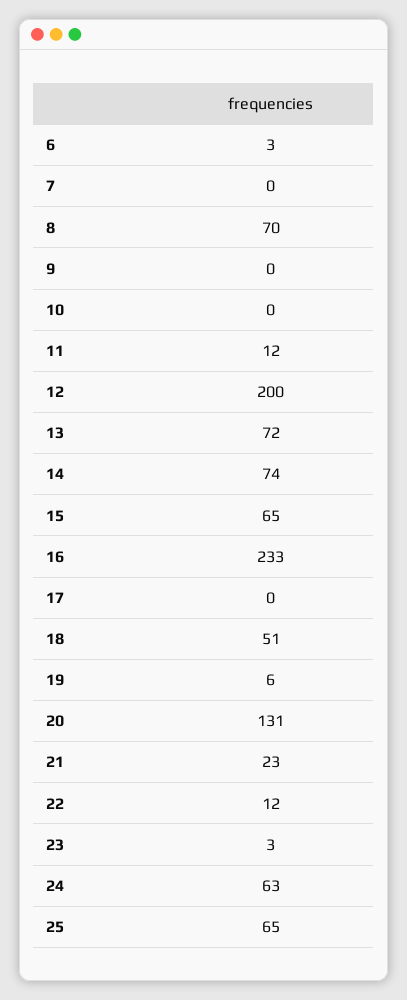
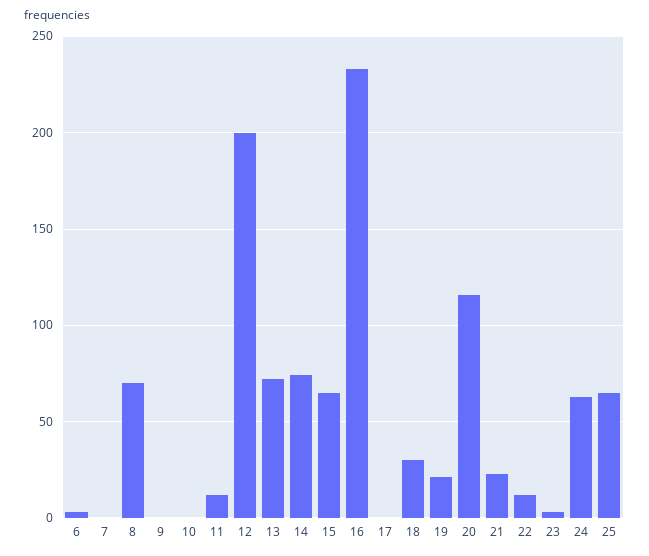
  {
    "6": 3,
    "7": 0,
    "8": 70,
    "9": 0,
    "10": 0,
    "11": 12,
    "12": 200,
    "13": 72,
    "14": 74,
    "15": 65,
    "16": 233,
    "17": 0,
-   "18": 51,
+   "18": 30,
-   "19": 6,
+   "19": 20,
-   "20": 131,
+   "20": 115,
    "21": 23,
    "22": 12,
    "23": 3,
    "24": 63,
    "25": 65
  }

